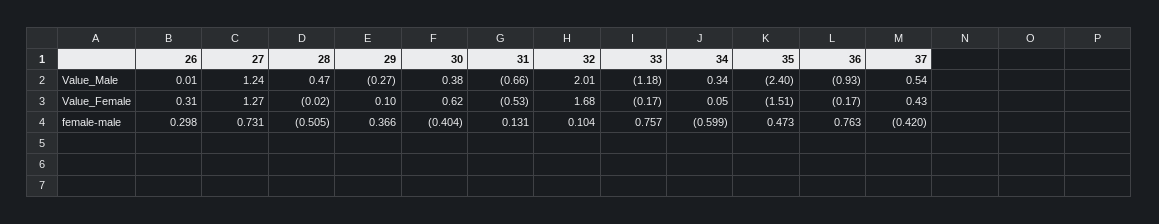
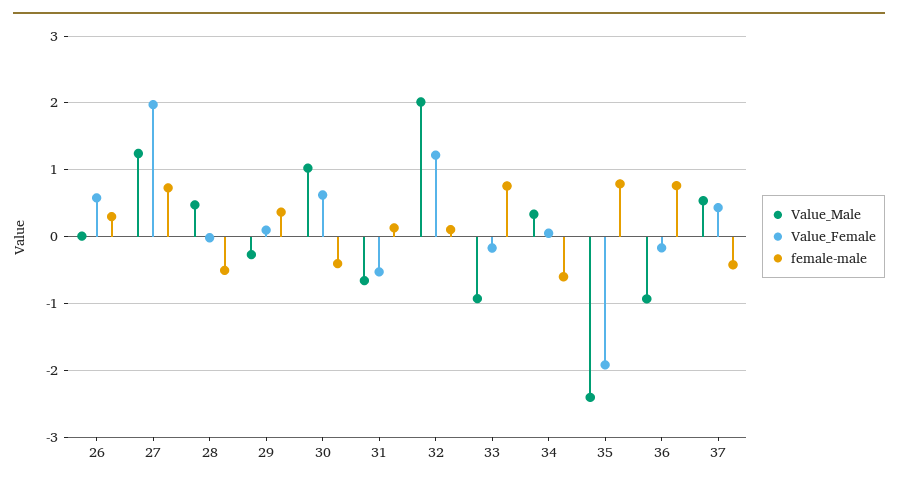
  {
    "Value_Male": {
      "26": 0.01,
      "27": 1.24,
      "28": 0.47,
      "29": -0.27,
-     "30": 0.38,
+     "30": 1,
      "31": -0.66,
      "32": 2.01,
-     "33": -1.18,
+     "33": -0.9,
      "34": 0.34,
      "35": -2.4,
      "36": -0.93,
      "37": 0.54
    },
    "Value_Female": {
-     "26": 0.31,
+     "26": 0.6,
-     "27": 1.27,
+     "27": 2,
      "28": -0.02,
      "29": 0.1,
      "30": 0.62,
      "31": -0.53,
-     "32": 1.68,
+     "32": 1.2,
      "33": -0.17,
      "34": 0.05,
-     "35": -1.51,
+     "35": -1.9,
      "36": -0.17,
      "37": 0.43
    },
    "female-male": {
      "26": 0.298,
      "27": 0.731,
      "28": -0.505,
      "29": 0.366,
      "30": -0.404,
      "31": 0.131,
      "32": 0.104,
      "33": 0.757,
      "34": -0.599,
-     "35": 0.473,
+     "35": 0.8,
      "36": 0.763,
      "37": -0.42
    }
  }

